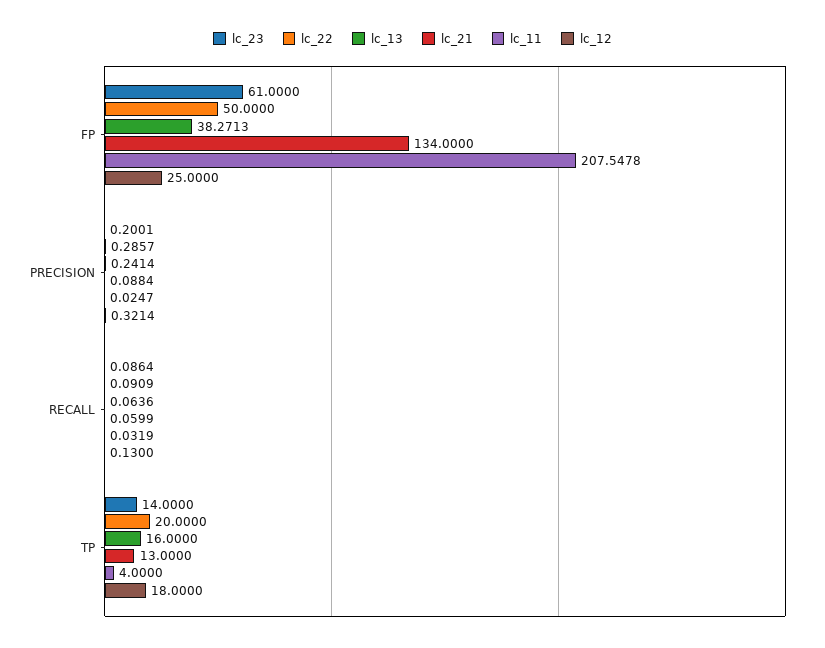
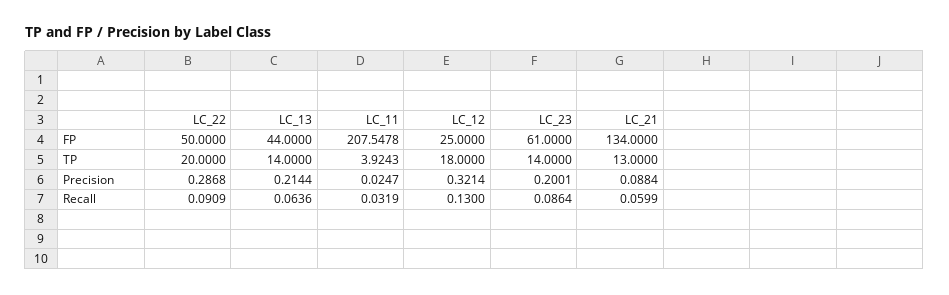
  {
    "lc_23": {
      "FP": 61,
      "PRECISION": 0.2001,
      "RECALL": 0.0864,
      "TP": 14
    },
    "lc_22": {
      "FP": 50,
-     "PRECISION": 0.2857,
+     "PRECISION": 0.2868,
      "RECALL": 0.0909,
      "TP": 20
    },
    "lc_13": {
-     "FP": 38.2713,
+     "FP": 44,
-     "PRECISION": 0.2414,
+     "PRECISION": 0.2144,
      "RECALL": 0.0636,
-     "TP": 16
+     "TP": 14
    },
    "lc_21": {
      "FP": 134,
      "PRECISION": 0.0884,
      "RECALL": 0.0599,
      "TP": 13
    },
    "lc_11": {
      "FP": 207.5478,
      "PRECISION": 0.0247,
      "RECALL": 0.0319,
-     "TP": 4
+     "TP": 3.9243
    },
    "lc_12": {
      "FP": 25,
      "PRECISION": 0.3214,
      "RECALL": 0.13,
      "TP": 18
    }
  }

